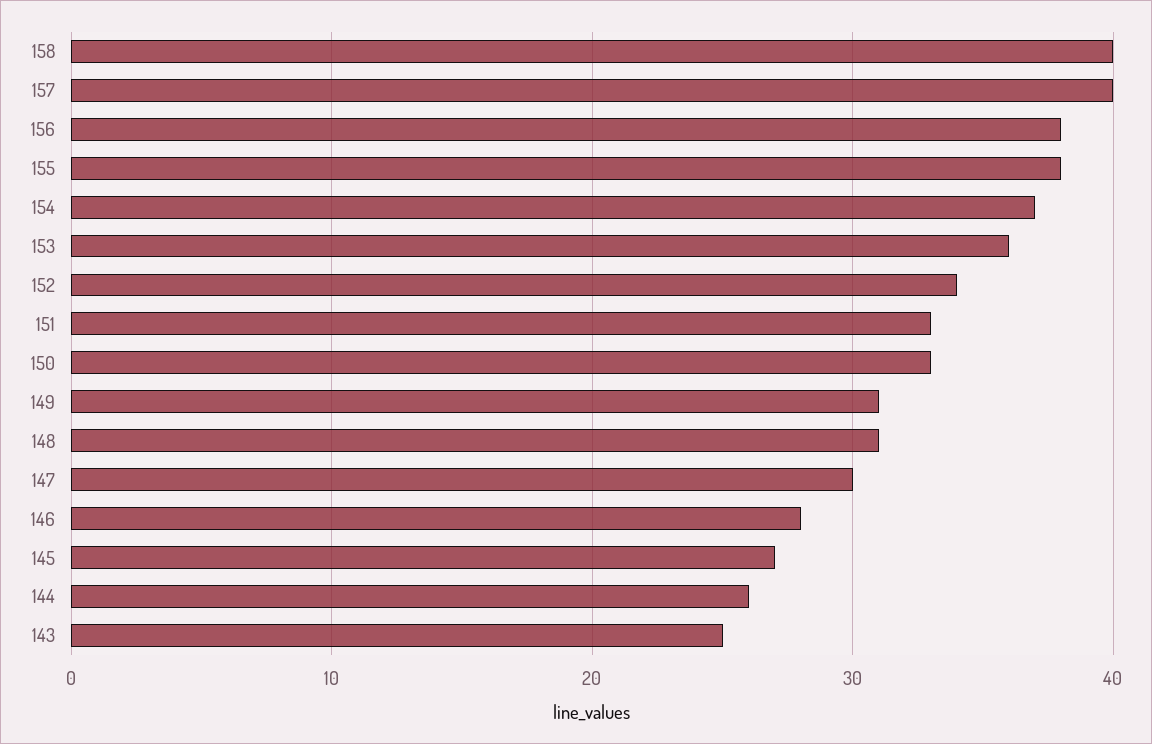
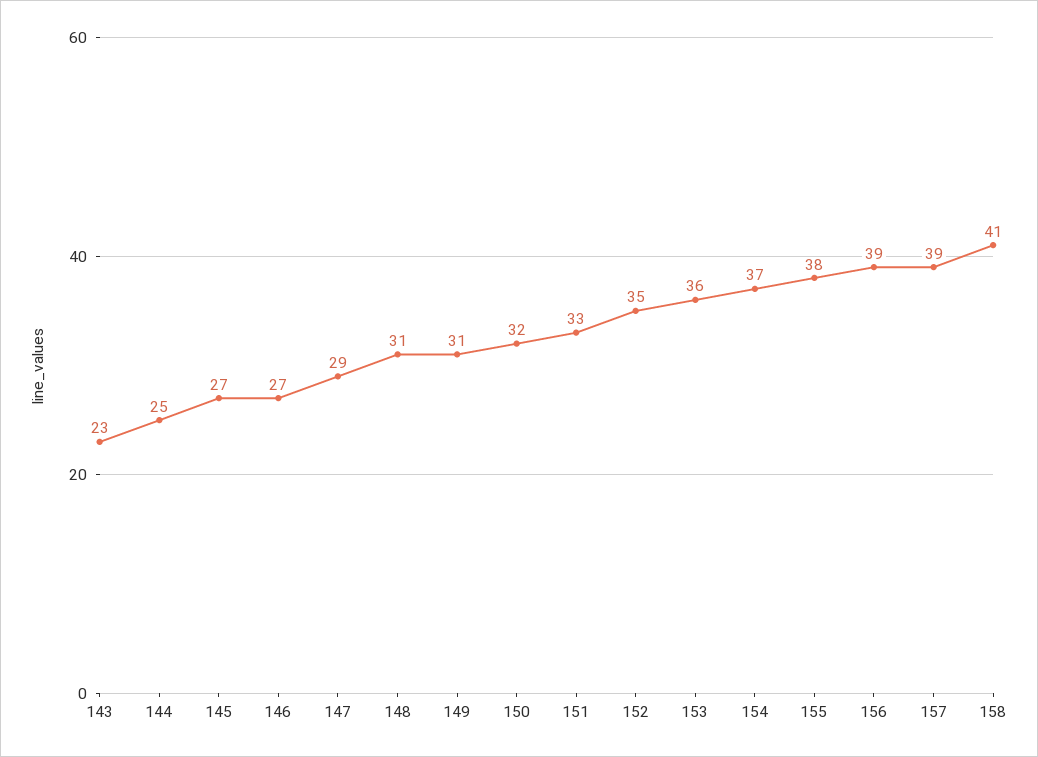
  {
-   "158": 40,
+   "158": 41,
-   "157": 40,
+   "157": 39,
-   "156": 38,
+   "156": 39,
    "155": 38,
    "154": 37,
    "153": 36,
-   "152": 34,
+   "152": 35,
    "151": 33,
-   "150": 33,
+   "150": 32,
    "149": 31,
    "148": 31,
-   "147": 30,
+   "147": 29,
-   "146": 28,
+   "146": 27,
    "145": 27,
-   "144": 26,
+   "144": 25,
-   "143": 25
+   "143": 23
  }

